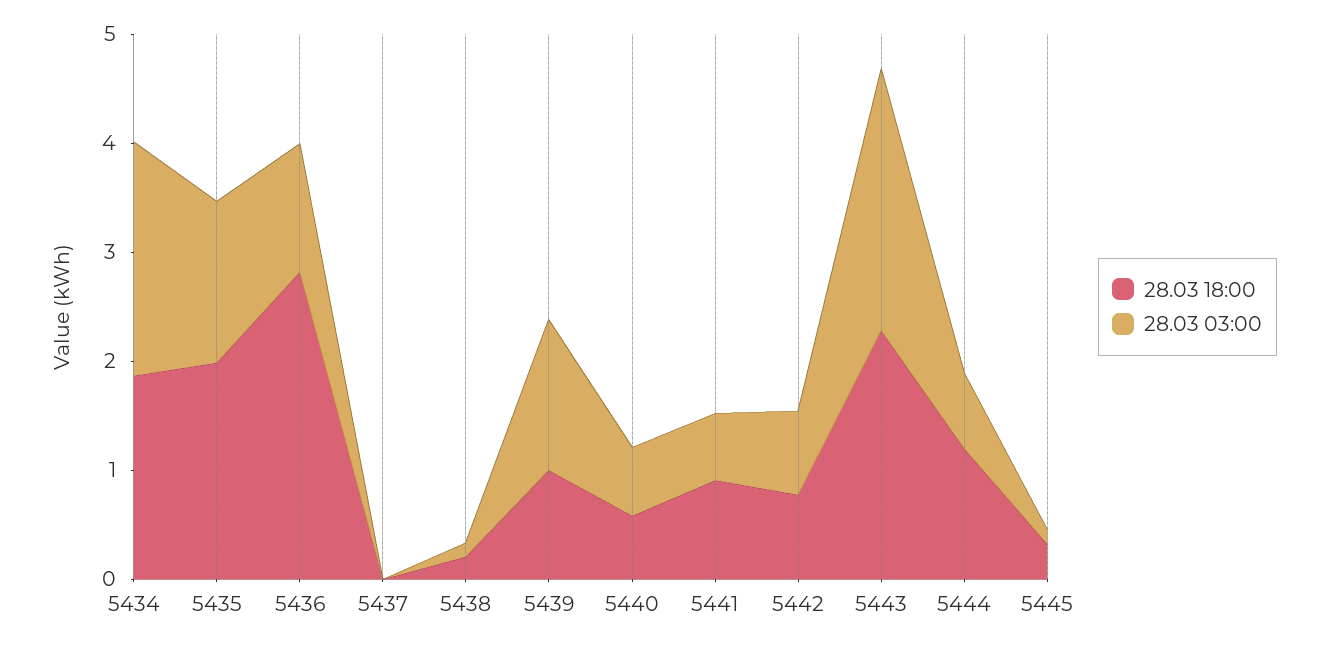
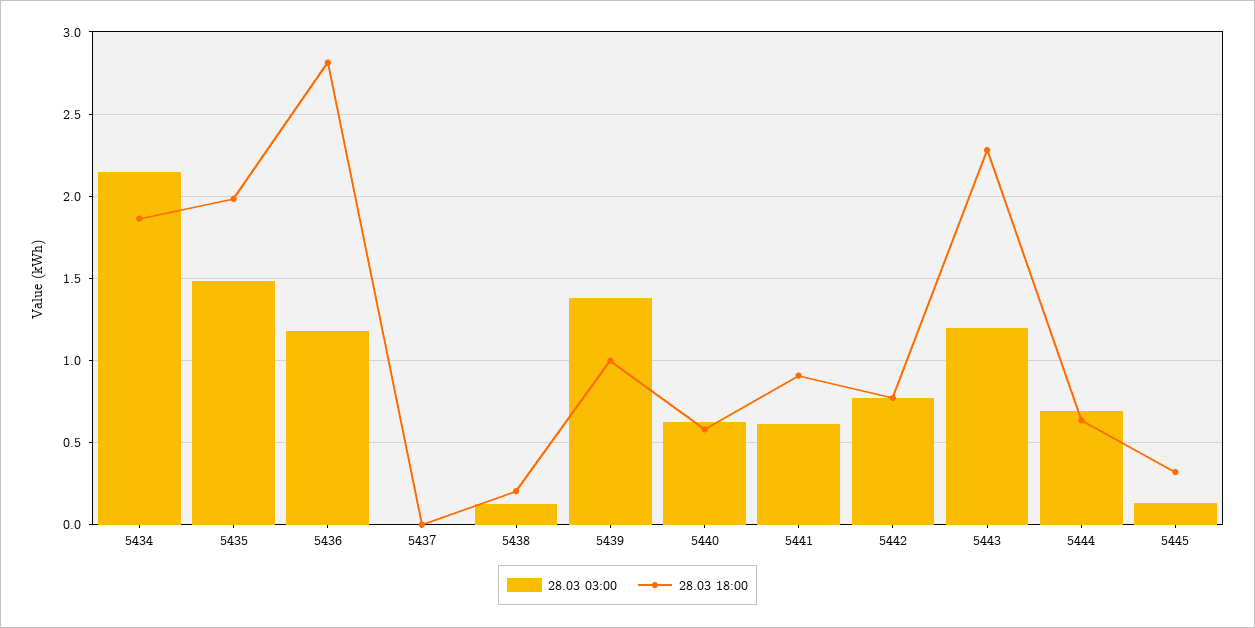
  {
    "28.03 18:00": {
      "5434": 1.85,
      "5435": 2,
      "5436": 2.8,
      "5437": 0,
      "5438": 0.2,
      "5439": 1,
      "5440": 0.6,
      "5441": 0.9,
      "5442": 0.75,
      "5443": 2.3,
-     "5444": 1.2,
+     "5444": 0.65,
      "5445": 0.3
    },
    "28.03 03:00": {
      "5434": 2.15,
      "5435": 1.5,
      "5436": 1.2,
      "5437": 0,
      "5438": 0.15,
      "5439": 1.4,
      "5440": 0.65,
      "5441": 0.6,
      "5442": 0.75,
-     "5443": 2.4,
+     "5443": 1.2,
      "5444": 0.7,
      "5445": 0.15
    }
  }

